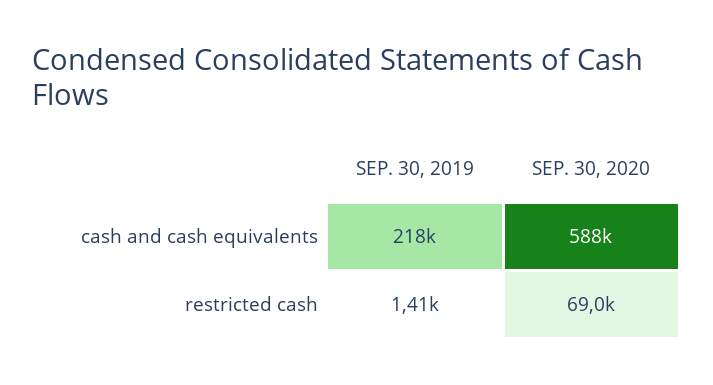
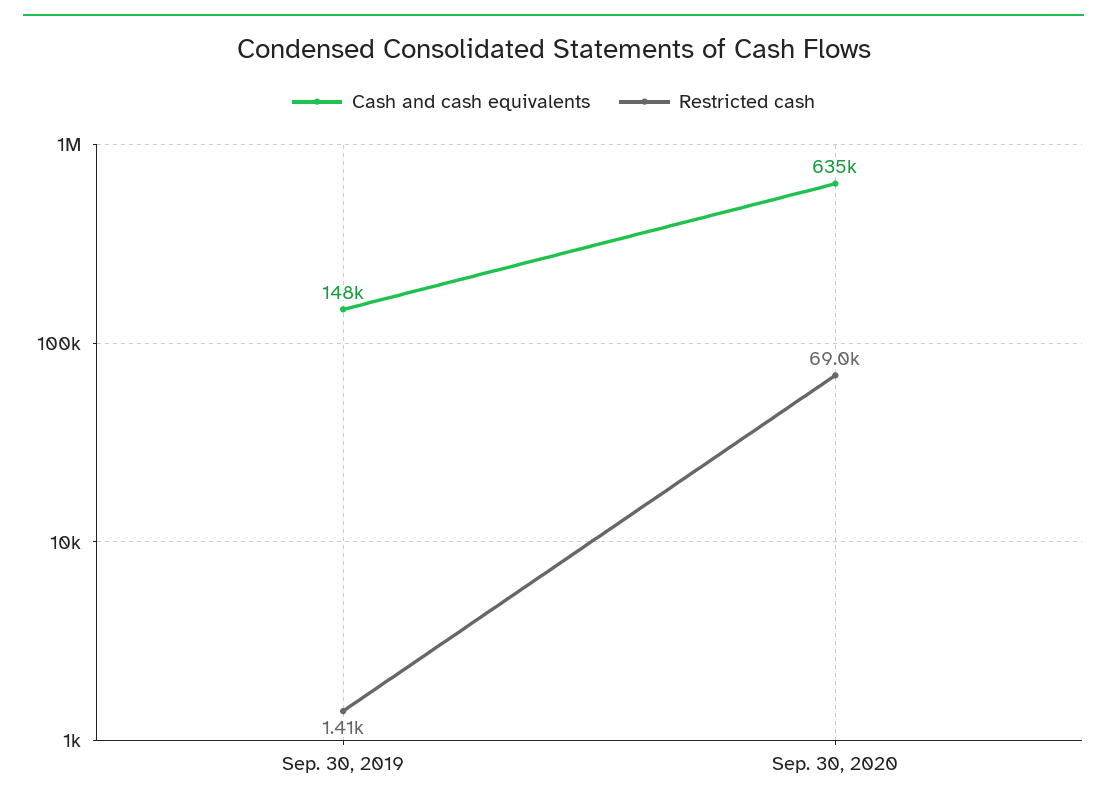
  {
    "cash and cash equivalents": {
-     "SEP. 30, 2019": 218000,
+     "SEP. 30, 2019": 148000,
-     "SEP. 30, 2020": 588000
+     "SEP. 30, 2020": 635000
    },
    "restricted cash": {
      "SEP. 30, 2019": 1410,
      "SEP. 30, 2020": 69000
    }
  }

